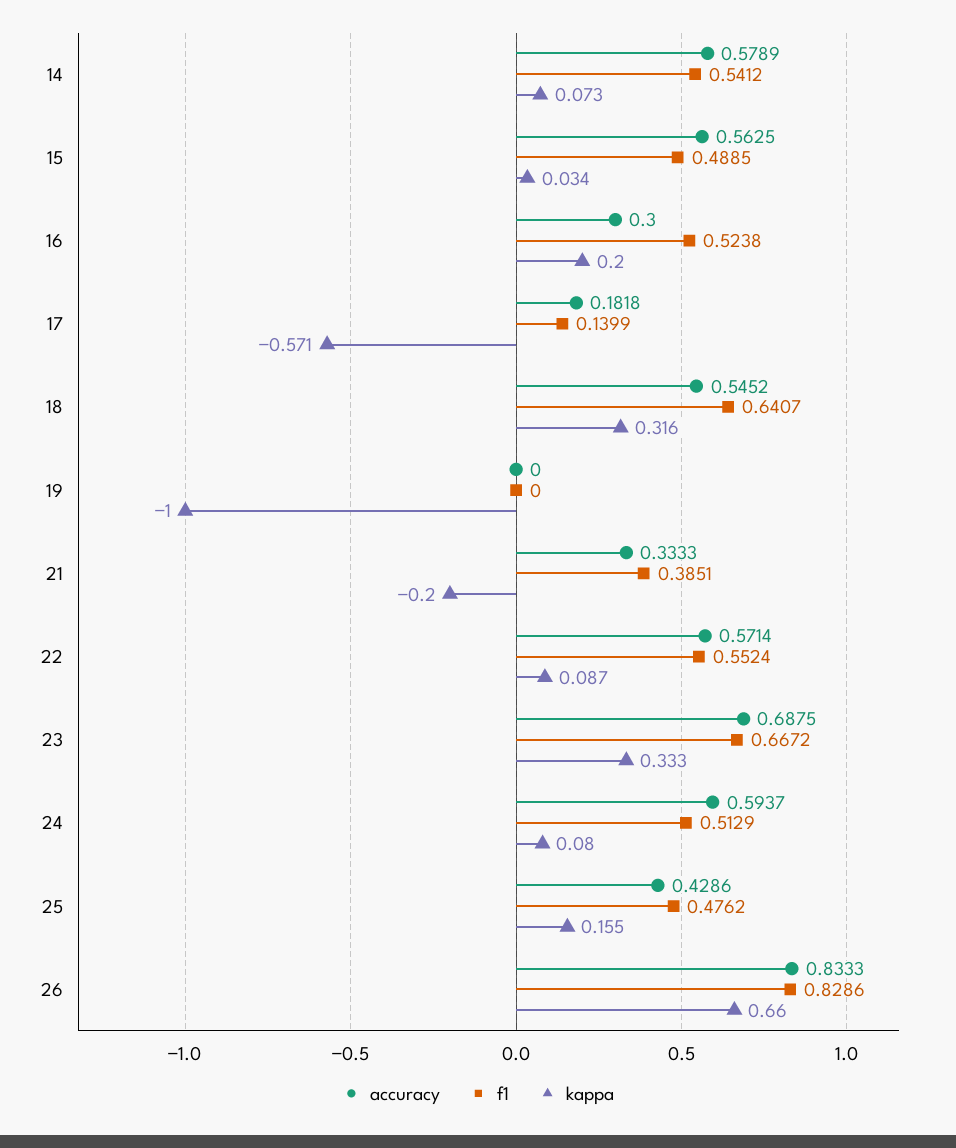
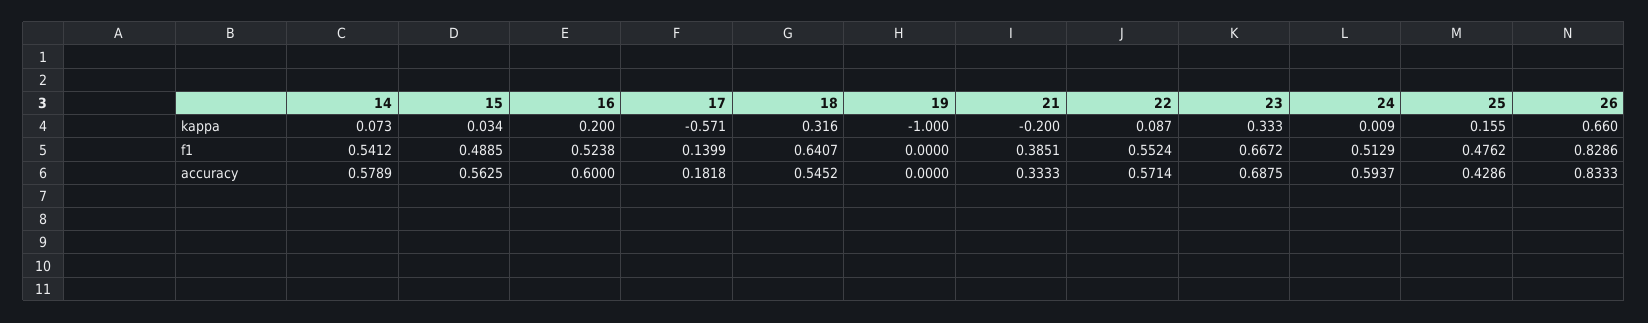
  {
    "accuracy": {
      "14": 0.5789,
      "15": 0.5625,
-     "16": 0.3,
+     "16": 0.6,
      "17": 0.1818,
      "18": 0.5452,
      "19": 0,
      "21": 0.3333,
      "22": 0.5714,
      "23": 0.6875,
      "24": 0.5937,
      "25": 0.4286,
      "26": 0.8333
    },
    "f1": {
      "14": 0.5412,
      "15": 0.4885,
      "16": 0.5238,
      "17": 0.1399,
      "18": 0.6407,
      "19": 0,
      "21": 0.3851,
      "22": 0.5524,
      "23": 0.6672,
      "24": 0.5129,
      "25": 0.4762,
      "26": 0.8286
    },
    "kappa": {
      "14": 0.073,
      "15": 0.034,
      "16": 0.2,
      "17": -0.571,
      "18": 0.316,
      "19": -1,
      "21": -0.2,
      "22": 0.087,
      "23": 0.333,
-     "24": 0.08,
+     "24": 0.009,
      "25": 0.155,
      "26": 0.66
    }
  }

